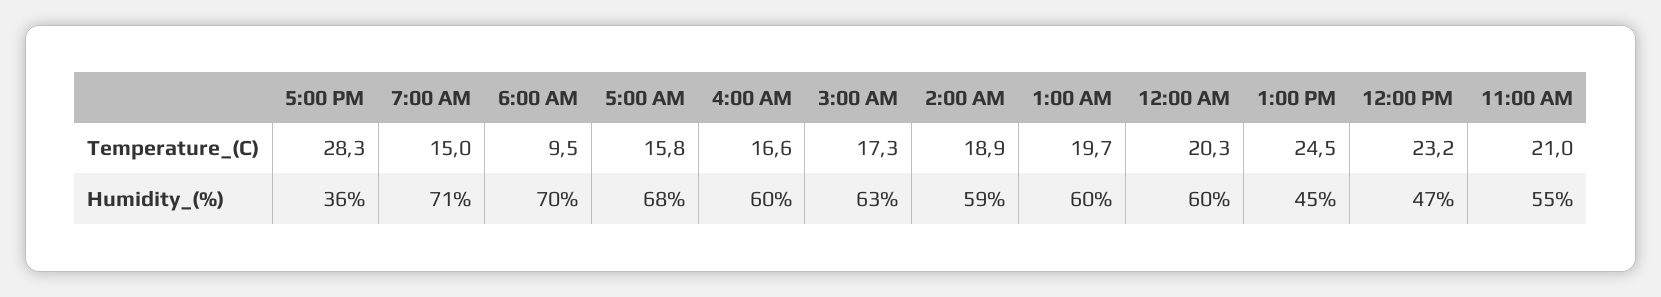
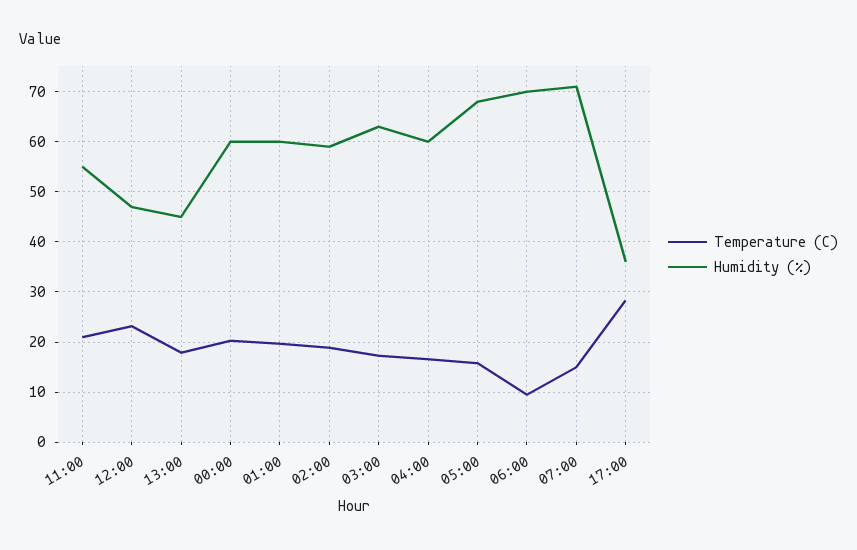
  {
    "Temperature_(C)": {
      "5:00 PM": 28.3,
      "7:00 AM": 15,
      "6:00 AM": 9.5,
      "5:00 AM": 15.8,
      "4:00 AM": 16.6,
      "3:00 AM": 17.3,
      "2:00 AM": 18.9,
      "1:00 AM": 19.7,
      "12:00 AM": 20.3,
-     "1:00 PM": 24.5,
+     "1:00 PM": 18,
      "12:00 PM": 23.2,
      "11:00 AM": 21
    },
    "Humidity_(%)": {
      "5:00 PM": 36,
      "7:00 AM": 71,
      "6:00 AM": 70,
      "5:00 AM": 68,
      "4:00 AM": 60,
      "3:00 AM": 63,
      "2:00 AM": 59,
      "1:00 AM": 60,
      "12:00 AM": 60,
      "1:00 PM": 45,
      "12:00 PM": 47,
      "11:00 AM": 55
    }
  }

